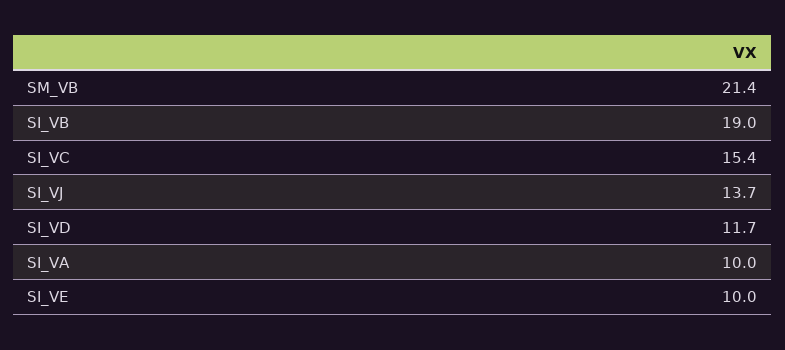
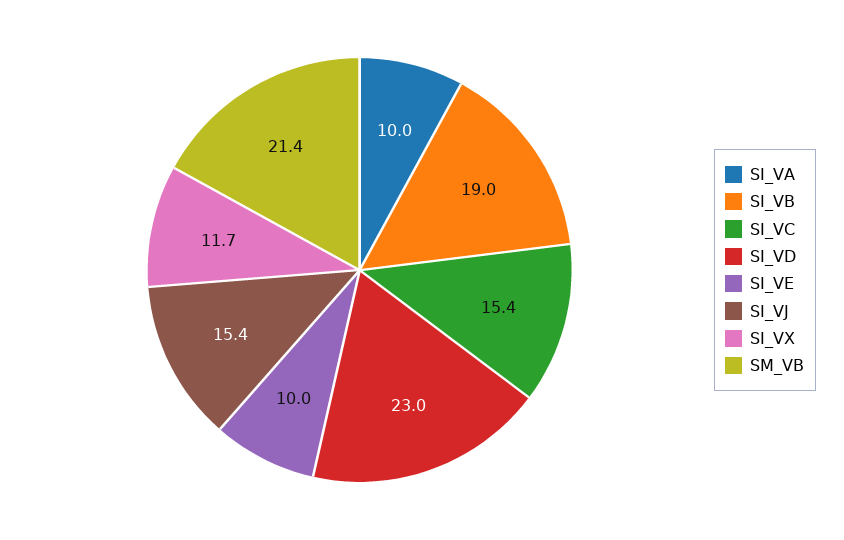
  {
    "SM_VB": 21.4,
    "SI_VB": 19,
    "SI_VC": 15.4,
-   "SI_VJ": 13.7,
+   "SI_VJ": 15.4,
-   "SI_VD": 11.7,
+   "SI_VD": 23,
    "SI_VA": 10,
-   "SI_VE": 10
+   "SI_VE": 10,
+   "SI_VX": 11.7
  }

